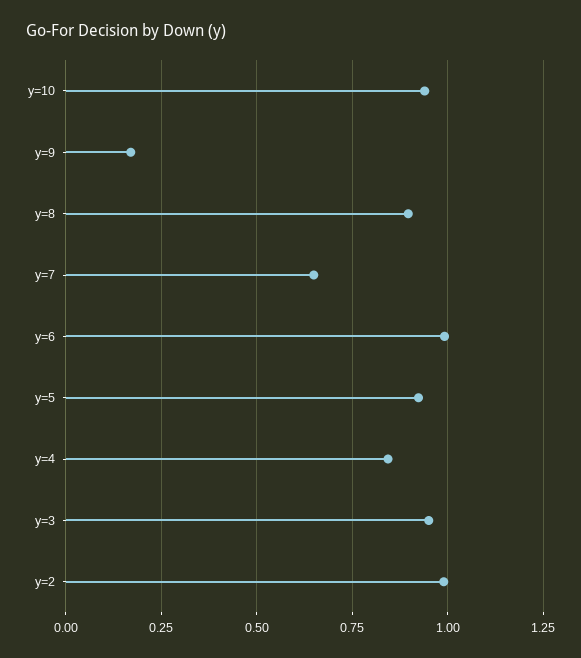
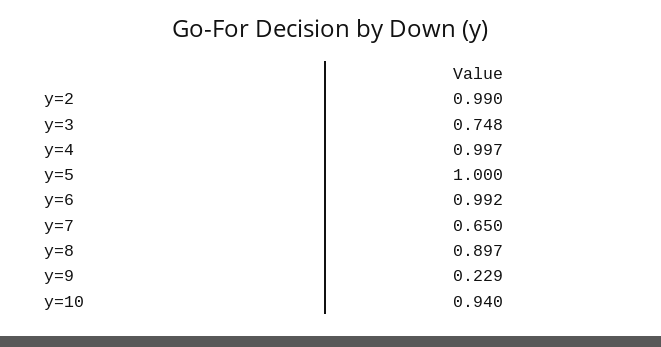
  {
    "y=10": 0.94,
-   "y=9": 0.175,
+   "y=9": 0.229,
    "y=8": 0.897,
    "y=7": 0.65,
    "y=6": 0.992,
-   "y=5": 0.925,
+   "y=5": 1,
-   "y=4": 0.85,
+   "y=4": 0.997,
-   "y=3": 0.95,
+   "y=3": 0.748,
    "y=2": 0.99
  }

